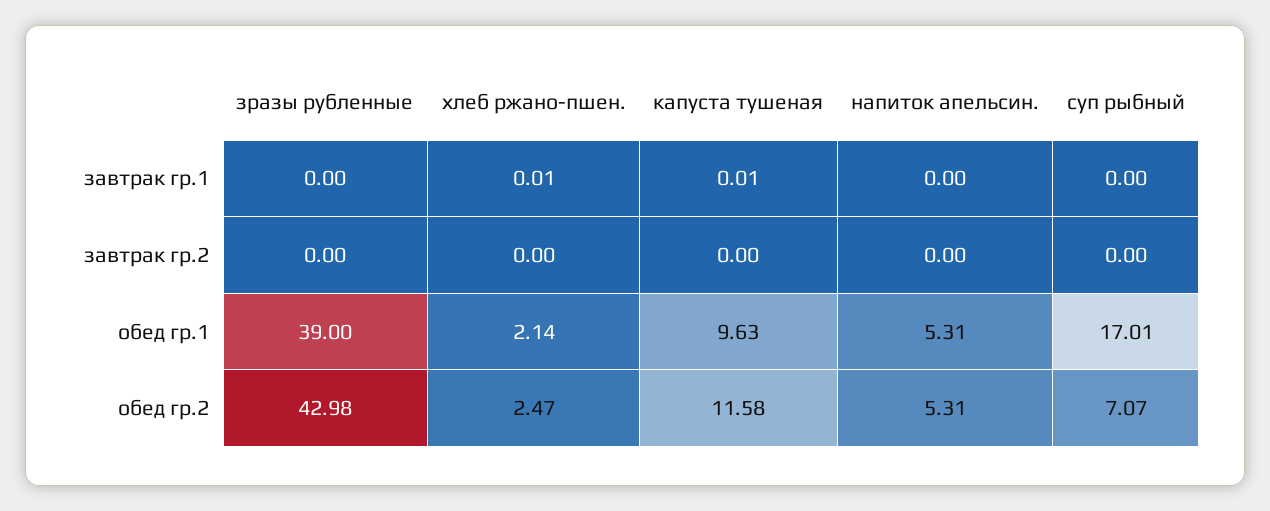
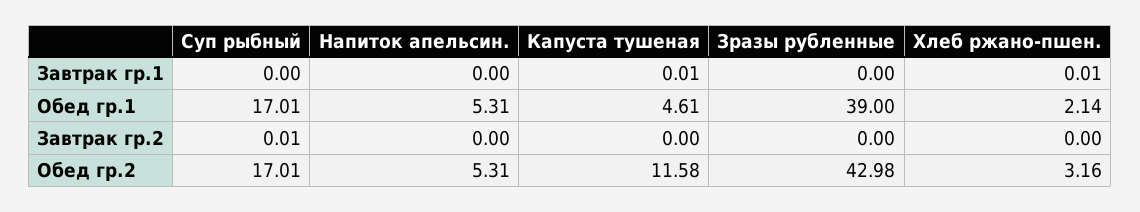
  {
    "зразы рубленные": {
      "завтрак гр.1": 0,
      "завтрак гр.2": 0,
      "обед гр.1": 39,
      "обед гр.2": 42.98
    },
    "хлеб ржано-пшен.": {
      "завтрак гр.1": 0.01,
      "завтрак гр.2": 0,
      "обед гр.1": 2.14,
-     "обед гр.2": 2.47
+     "обед гр.2": 3.16
    },
    "капуста тушеная": {
      "завтрак гр.1": 0.01,
      "завтрак гр.2": 0,
-     "обед гр.1": 9.63,
+     "обед гр.1": 4.61,
      "обед гр.2": 11.58
    },
    "напиток апельсин.": {
      "завтрак гр.1": 0,
      "завтрак гр.2": 0,
      "обед гр.1": 5.31,
      "обед гр.2": 5.31
    },
    "суп рыбный": {
      "завтрак гр.1": 0,
-     "завтрак гр.2": 0,
+     "завтрак гр.2": 0.01,
      "обед гр.1": 17.01,
-     "обед гр.2": 7.07
+     "обед гр.2": 17.01
    }
  }

